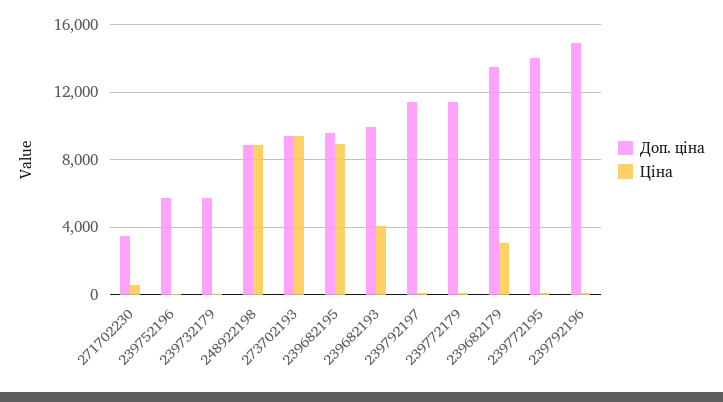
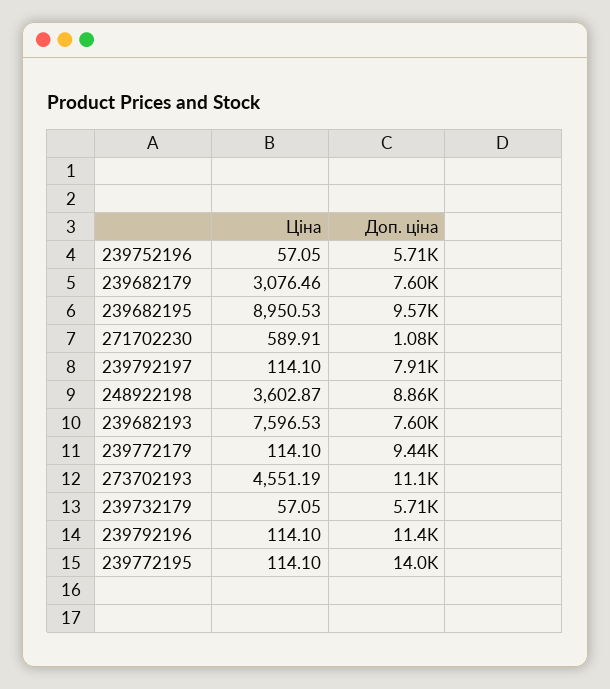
  {
    "Доп. ціна": {
-     "271702230": 3500,
+     "271702230": 1080,
      "239752196": 5710,
      "239732179": 5710,
      "248922198": 8860,
-     "273702193": 9500,
+     "273702193": 11100,
      "239682195": 9570,
-     "239682193": 10000,
+     "239682193": 7600,
-     "239792197": 11500,
+     "239792197": 7910,
-     "239772179": 11500,
+     "239772179": 9440,
-     "239682179": 13500,
+     "239682179": 7600,
      "239772195": 14000,
-     "239792196": 15000
+     "239792196": 11400
    },
    "Ціна": {
      "271702230": 589.91,
      "239752196": 57.05,
      "239732179": 57.05,
-     "248922198": 9000,
+     "248922198": 3602.87,
-     "273702193": 9500,
+     "273702193": 4551.19,
      "239682195": 8950.53,
-     "239682193": 4000,
+     "239682193": 7596.53,
      "239792197": 114.1,
      "239772179": 114.1,
      "239682179": 3076.46,
      "239772195": 114.1,
      "239792196": 114.1
    }
  }

